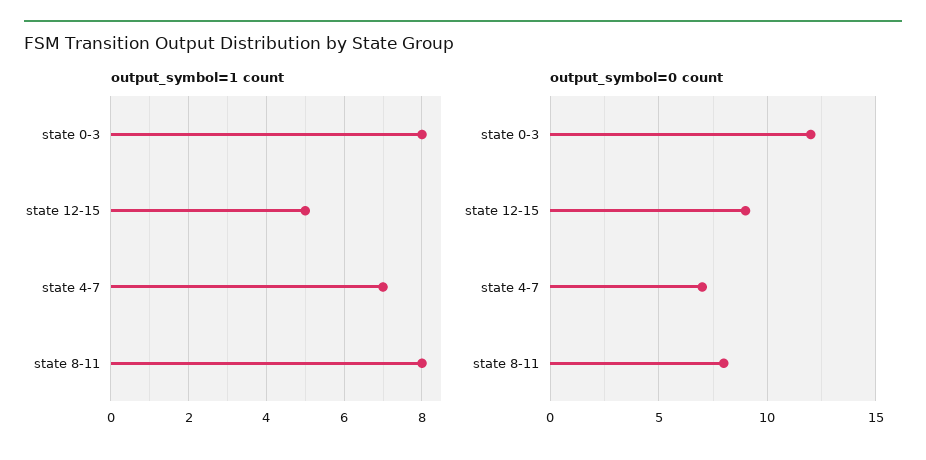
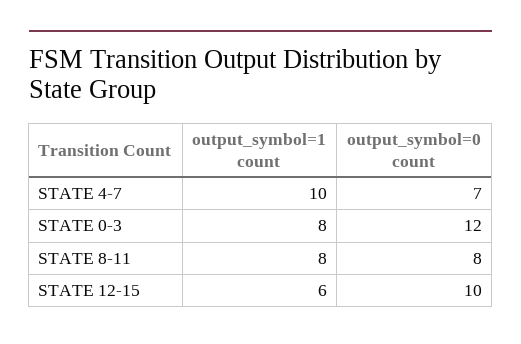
  {
    "output_symbol=1 count": {
      "state 0-3": 8,
-     "state 12-15": 5,
+     "state 12-15": 6,
-     "state 4-7": 7,
+     "state 4-7": 10,
      "state 8-11": 8
    },
    "output_symbol=0 count": {
      "state 0-3": 12,
-     "state 12-15": 9,
+     "state 12-15": 10,
      "state 4-7": 7,
      "state 8-11": 8
    }
  }

